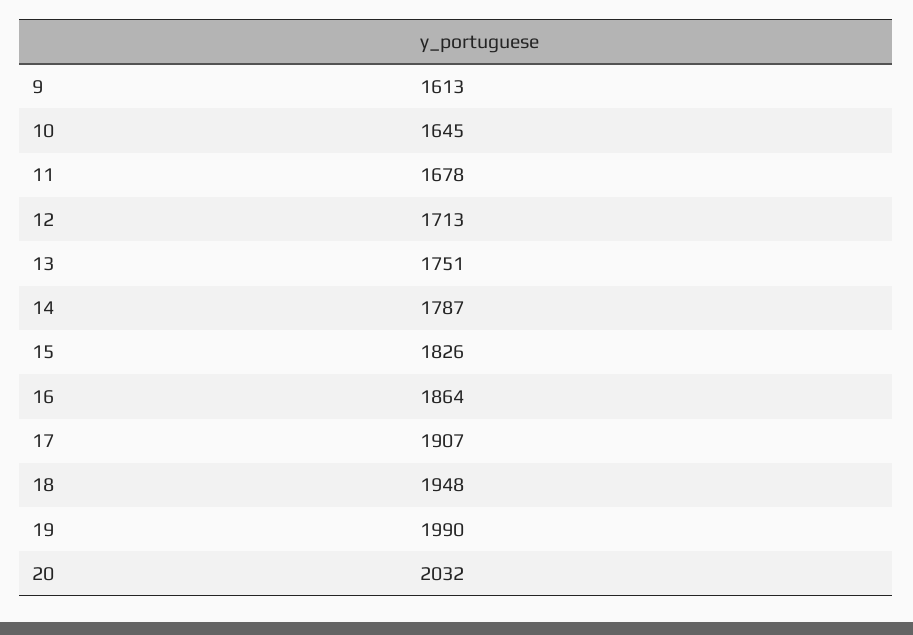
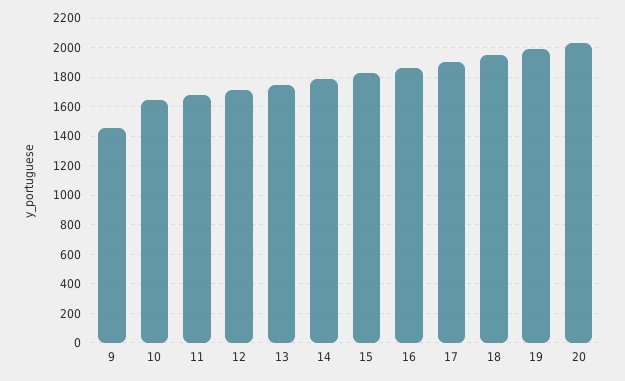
  {
-   "9": 1613,
+   "9": 1450,
    "10": 1645,
    "11": 1678,
    "12": 1713,
    "13": 1751,
    "14": 1787,
    "15": 1826,
    "16": 1864,
    "17": 1907,
    "18": 1948,
    "19": 1990,
    "20": 2032
  }

